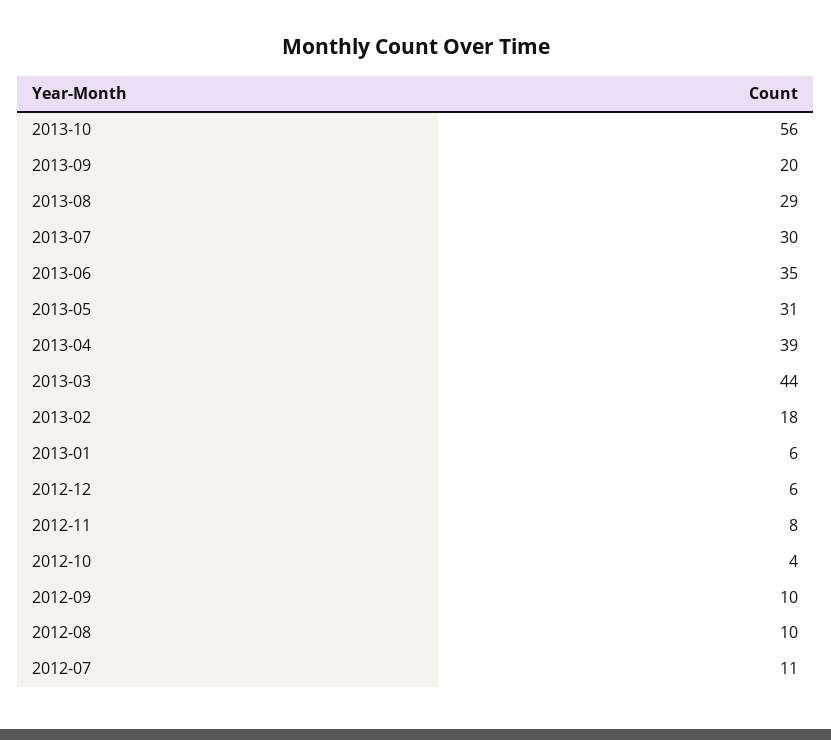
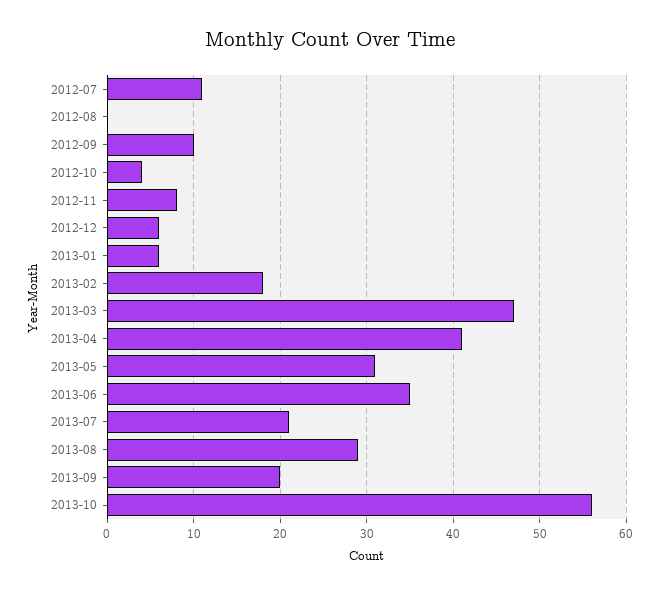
  {
    "2013-10": 56,
    "2013-09": 20,
    "2013-08": 29,
-   "2013-07": 30,
+   "2013-07": 21,
    "2013-06": 35,
    "2013-05": 31,
-   "2013-04": 39,
+   "2013-04": 41,
-   "2013-03": 44,
+   "2013-03": 47,
    "2013-02": 18,
    "2013-01": 6,
    "2012-12": 6,
    "2012-11": 8,
    "2012-10": 4,
    "2012-09": 10,
-   "2012-08": 10,
+   "2012-08": 0,
    "2012-07": 11
  }

